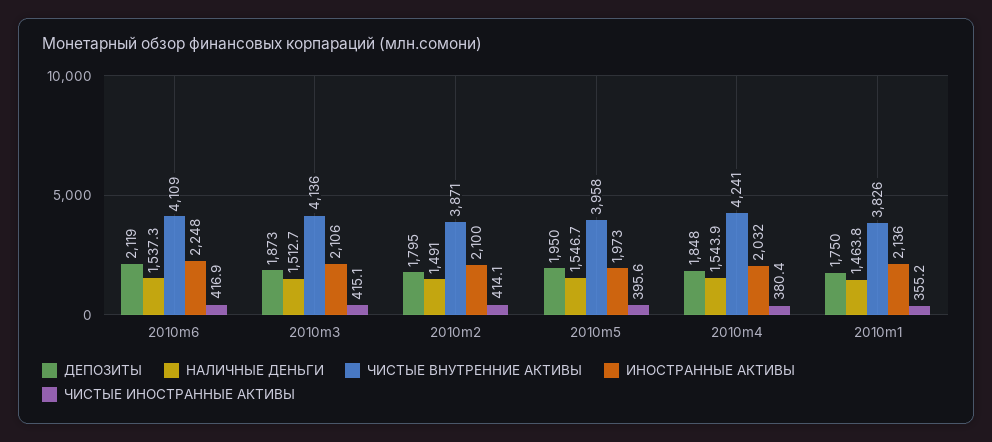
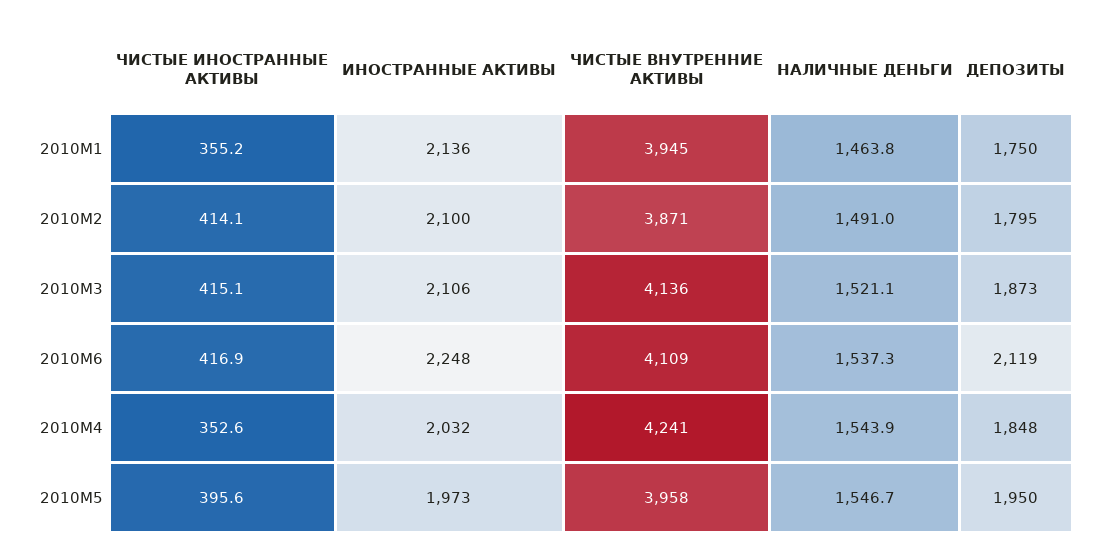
  {
    "ДЕПОЗИТЫ": {
      "2010m6": 2119,
      "2010m3": 1873,
      "2010m2": 1795,
      "2010m5": 1950,
      "2010m4": 1848,
      "2010m1": 1750
    },
    "НАЛИЧНЫЕ ДЕНЬГИ": {
      "2010m6": 1537.3,
-     "2010m3": 1512.7,
+     "2010m3": 1521.1,
      "2010m2": 1491,
      "2010m5": 1546.7,
      "2010m4": 1543.9,
      "2010m1": 1463.8
    },
    "ЧИСТЫЕ ВНУТРЕННИЕ АКТИВЫ": {
      "2010m6": 4109,
      "2010m3": 4136,
      "2010m2": 3871,
      "2010m5": 3958,
      "2010m4": 4241,
-     "2010m1": 3826
+     "2010m1": 3945
    },
    "ИНОСТРАННЫЕ АКТИВЫ": {
      "2010m6": 2248,
      "2010m3": 2106,
      "2010m2": 2100,
      "2010m5": 1973,
      "2010m4": 2032,
      "2010m1": 2136
    },
    "ЧИСТЫЕ ИНОСТРАННЫЕ АКТИВЫ": {
      "2010m6": 416.9,
      "2010m3": 415.1,
      "2010m2": 414.1,
      "2010m5": 395.6,
-     "2010m4": 380.4,
+     "2010m4": 352.6,
      "2010m1": 355.2
    }
  }

